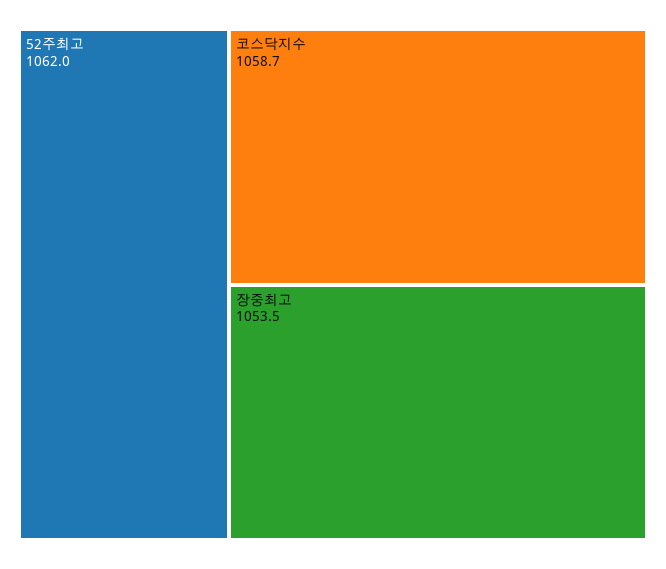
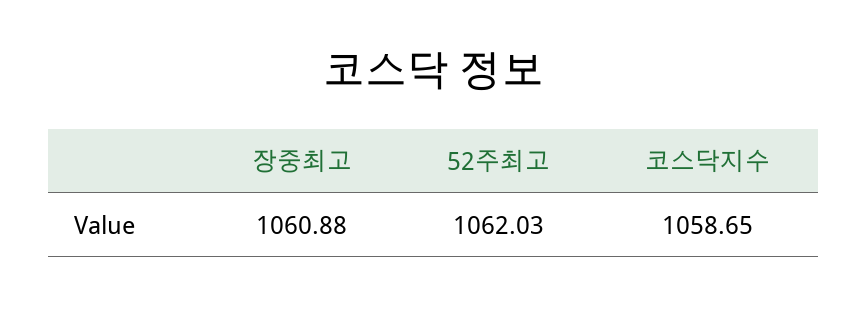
  {
    "52주최고": 1062.03,
    "코스닥지수": 1058.65,
-   "장중최고": 1053.5
+   "장중최고": 1060.88
  }

